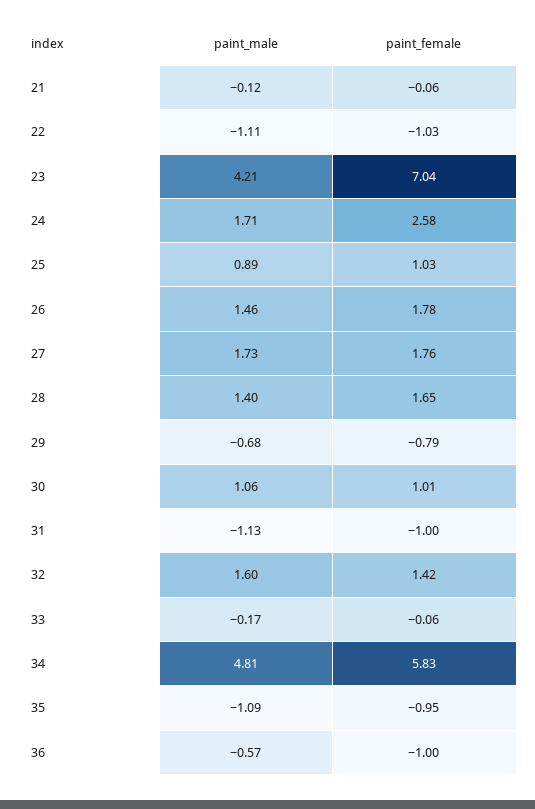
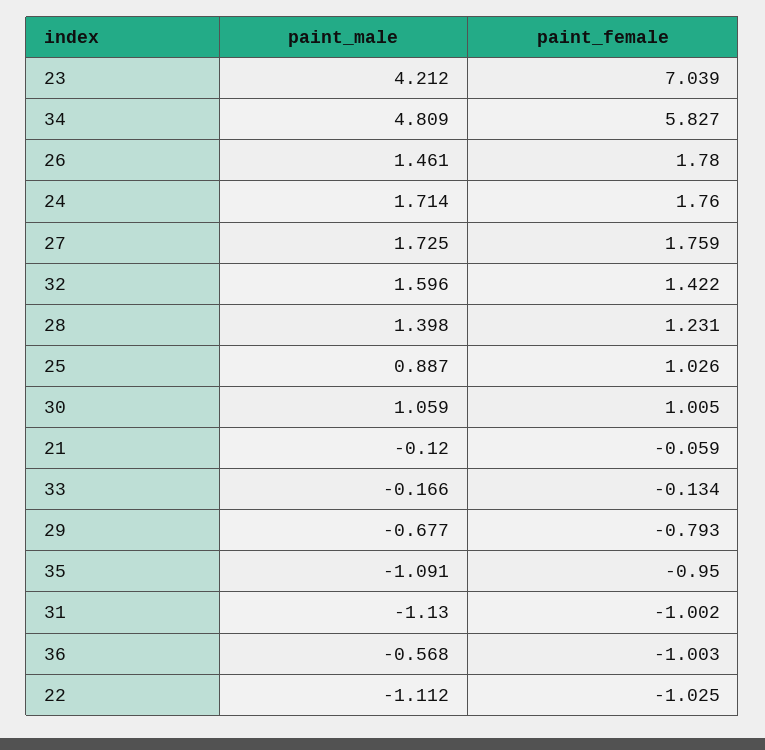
  {
    "paint_male": {
      "21": -0.12,
      "22": -1.112,
      "23": 4.212,
      "24": 1.714,
      "25": 0.887,
      "26": 1.461,
      "27": 1.725,
      "28": 1.398,
      "29": -0.677,
      "30": 1.059,
      "31": -1.13,
      "32": 1.596,
      "33": -0.166,
      "34": 4.809,
      "35": -1.091,
      "36": -0.568
    },
    "paint_female": {
      "21": -0.059,
      "22": -1.025,
      "23": 7.039,
-     "24": 2.58,
+     "24": 1.76,
      "25": 1.026,
      "26": 1.78,
      "27": 1.759,
-     "28": 1.65,
+     "28": 1.231,
      "29": -0.793,
      "30": 1.005,
      "31": -1.002,
      "32": 1.422,
-     "33": -0.06,
+     "33": -0.134,
      "34": 5.827,
      "35": -0.95,
      "36": -1.003
    }
  }

